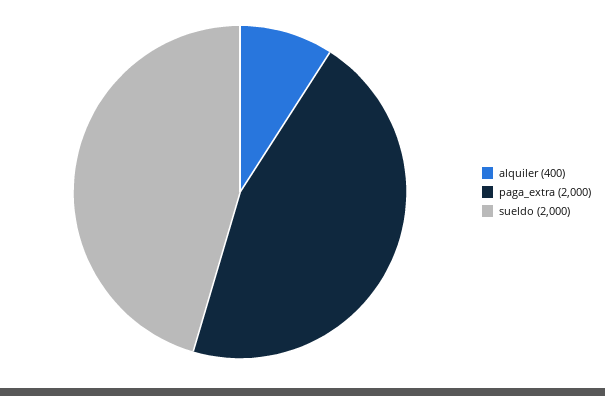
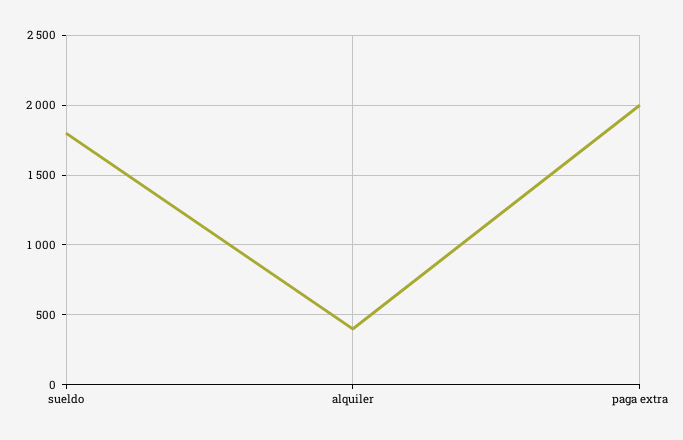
  {
    "alquiler": 400,
    "paga_extra": 2000,
-   "sueldo": 2000
+   "sueldo": 1800
  }

